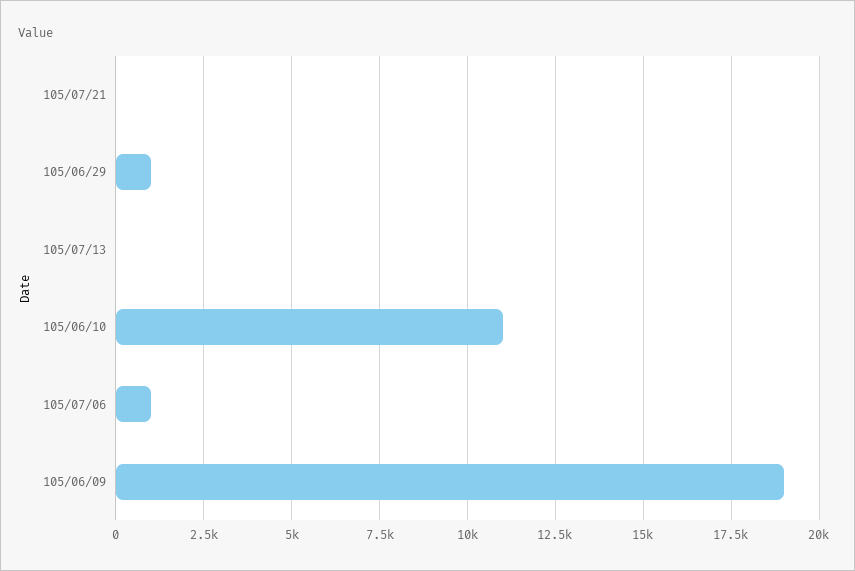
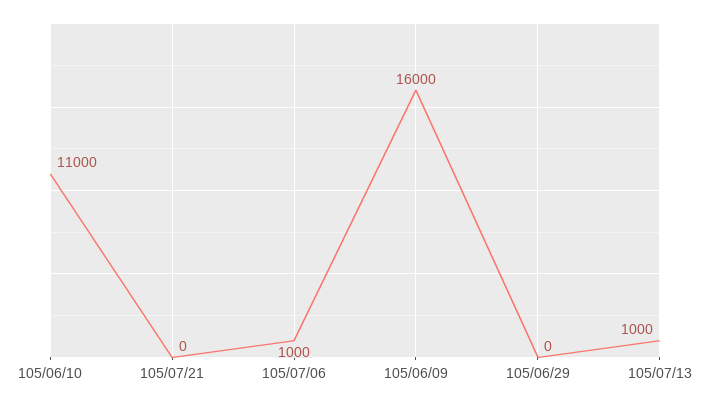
  {
    "105/07/21": 0,
-   "105/06/29": 1000,
+   "105/06/29": 0,
-   "105/07/13": 0,
+   "105/07/13": 1000,
    "105/06/10": 11000,
    "105/07/06": 1000,
-   "105/06/09": 19000
+   "105/06/09": 16000
  }

